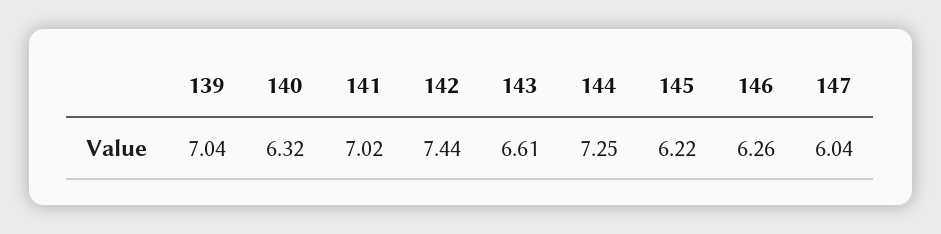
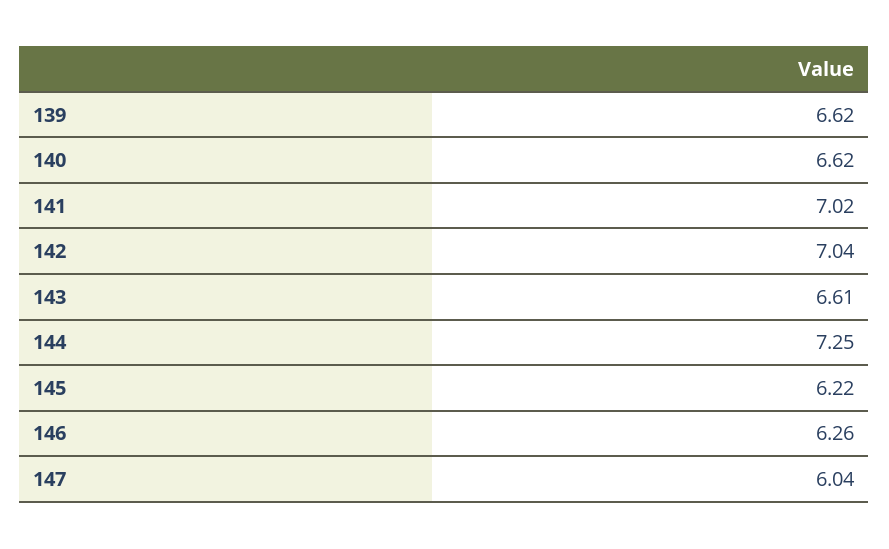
  {
-   "139": 7.04,
+   "139": 6.62,
-   "140": 6.32,
+   "140": 6.62,
    "141": 7.02,
-   "142": 7.44,
+   "142": 7.04,
    "143": 6.61,
    "144": 7.25,
    "145": 6.22,
    "146": 6.26,
    "147": 6.04
  }

